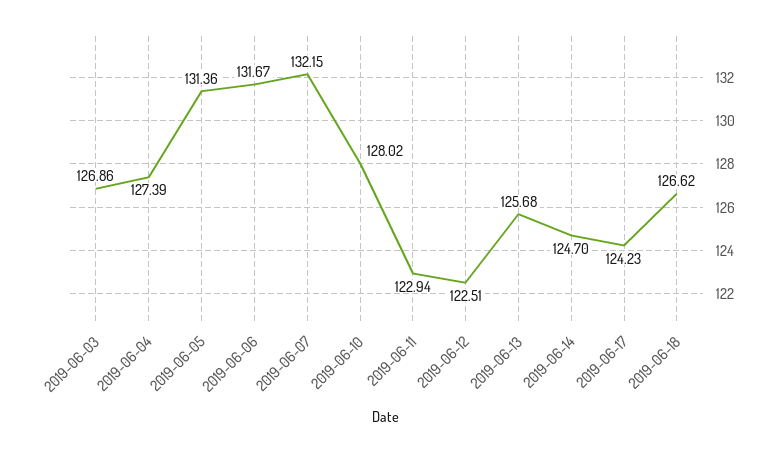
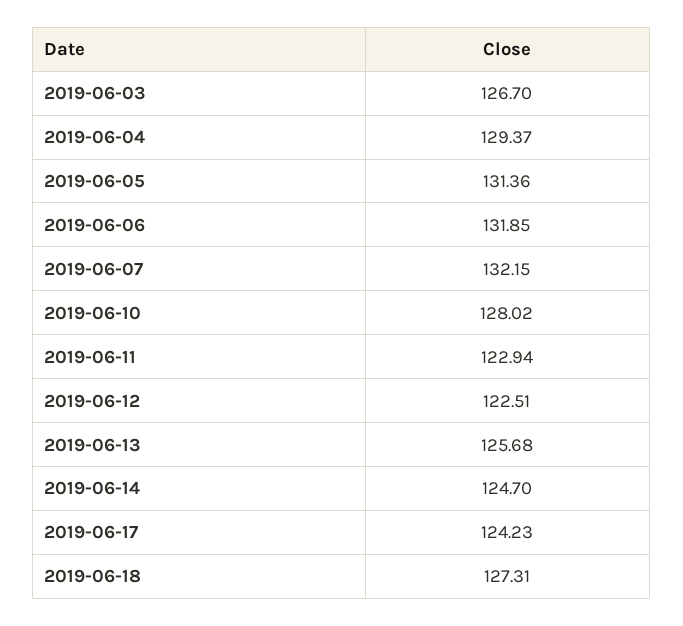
  {
-   "2019-06-03": 126.86,
+   "2019-06-03": 126.7,
-   "2019-06-04": 127.39,
+   "2019-06-04": 129.37,
    "2019-06-05": 131.36,
-   "2019-06-06": 131.67,
+   "2019-06-06": 131.85,
    "2019-06-07": 132.15,
    "2019-06-10": 128.02,
    "2019-06-11": 122.94,
    "2019-06-12": 122.51,
    "2019-06-13": 125.68,
    "2019-06-14": 124.7,
    "2019-06-17": 124.23,
-   "2019-06-18": 126.62
+   "2019-06-18": 127.31
  }

